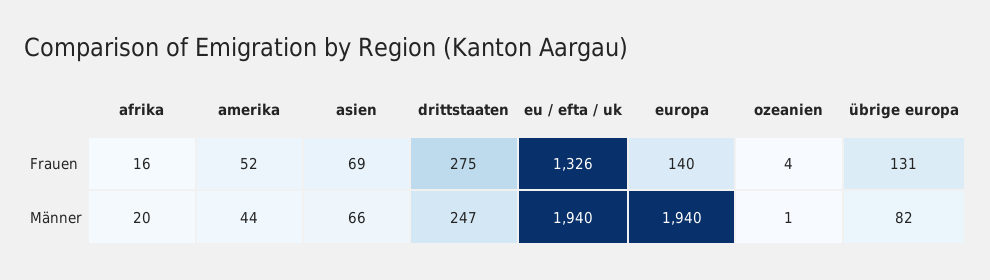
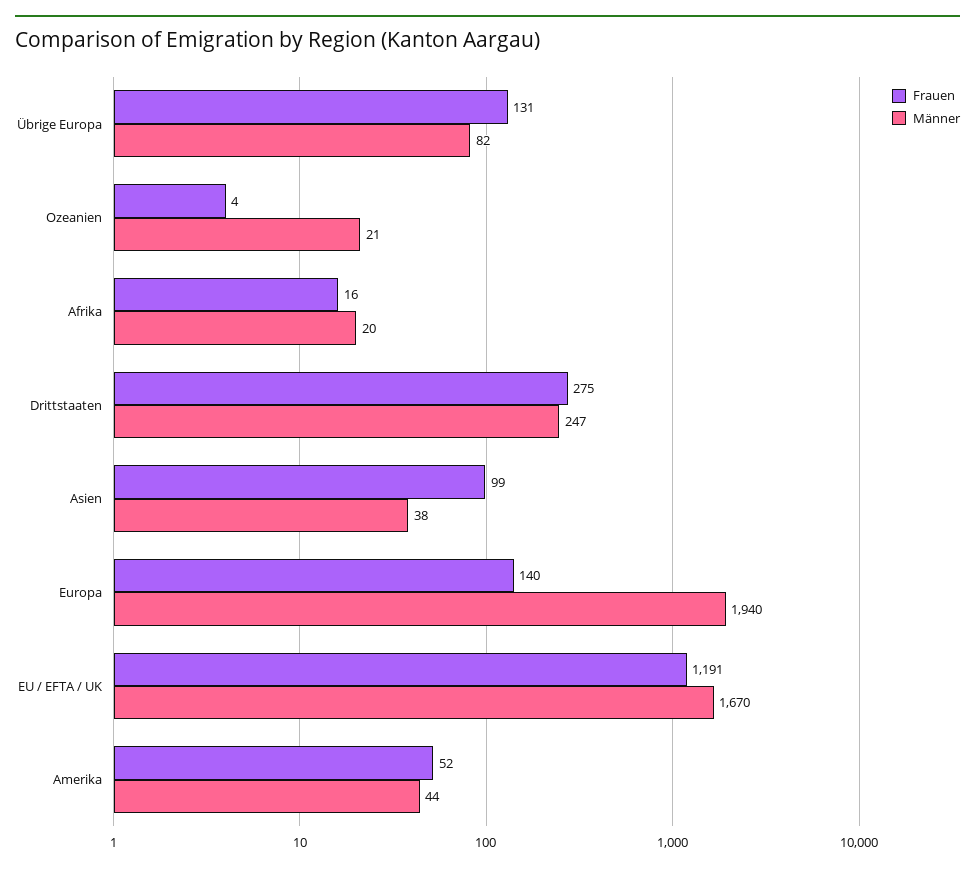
  {
    "Frauen": {
      "afrika": 16,
      "amerika": 52,
-     "asien": 69,
+     "asien": 99,
      "drittstaaten": 275,
-     "eu / efta / uk": 1326,
+     "eu / efta / uk": 1191,
      "europa": 140,
      "ozeanien": 4,
      "übrige europa": 131
    },
    "Männer": {
      "afrika": 20,
      "amerika": 44,
-     "asien": 66,
+     "asien": 38,
      "drittstaaten": 247,
-     "eu / efta / uk": 1940,
+     "eu / efta / uk": 1670,
      "europa": 1940,
-     "ozeanien": 1,
+     "ozeanien": 21,
      "übrige europa": 82
    }
  }

